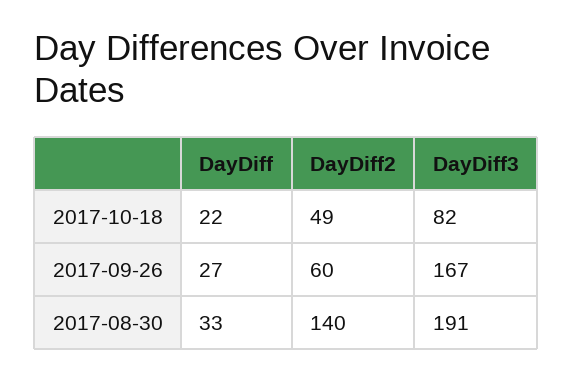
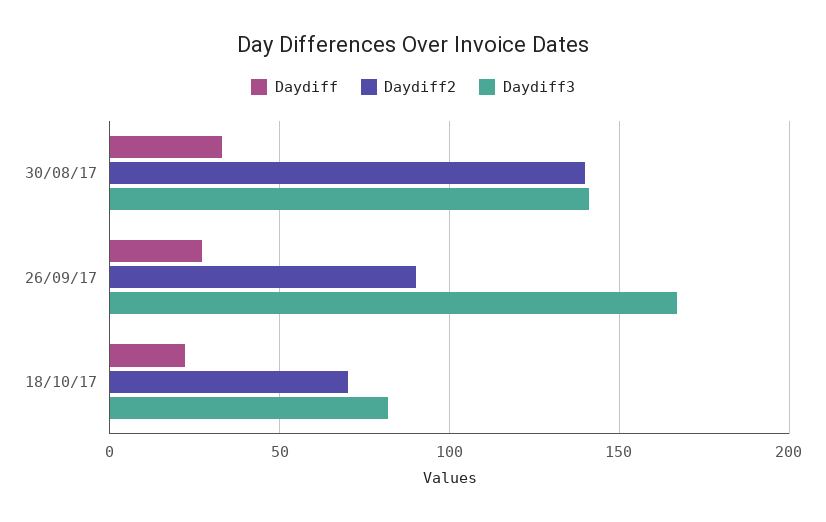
  {
    "DayDiff": {
      "2017-10-18": 22,
      "2017-09-26": 27,
      "2017-08-30": 33
    },
    "DayDiff2": {
-     "2017-10-18": 49,
+     "2017-10-18": 70,
-     "2017-09-26": 60,
+     "2017-09-26": 90,
      "2017-08-30": 140
    },
    "DayDiff3": {
      "2017-10-18": 82,
      "2017-09-26": 167,
-     "2017-08-30": 191
+     "2017-08-30": 140
    }
  }

